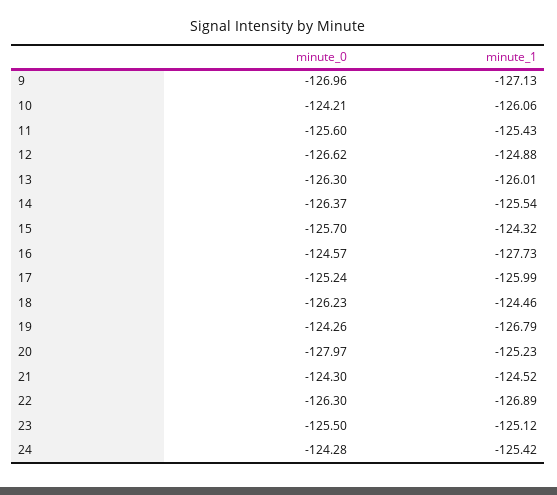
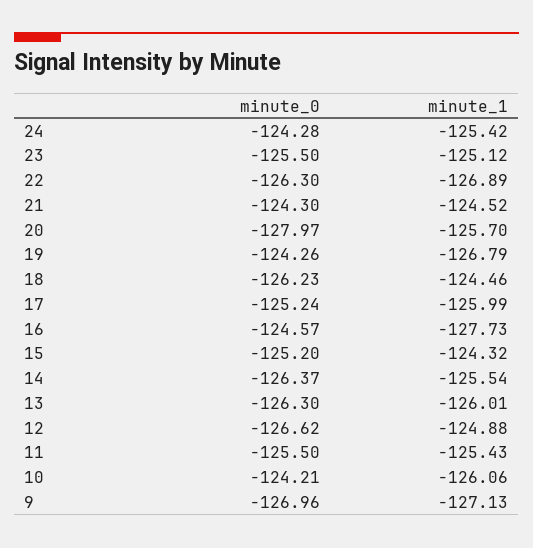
  {
    "minute_0": {
      "9": -126.96,
      "10": -124.21,
-     "11": -125.6,
+     "11": -125.5,
      "12": -126.62,
      "13": -126.3,
      "14": -126.37,
-     "15": -125.7,
+     "15": -125.2,
      "16": -124.57,
      "17": -125.24,
      "18": -126.23,
      "19": -124.26,
      "20": -127.97,
      "21": -124.3,
      "22": -126.3,
      "23": -125.5,
      "24": -124.28
    },
    "minute_1": {
      "9": -127.13,
      "10": -126.06,
      "11": -125.43,
      "12": -124.88,
      "13": -126.01,
      "14": -125.54,
      "15": -124.32,
      "16": -127.73,
      "17": -125.99,
      "18": -124.46,
      "19": -126.79,
-     "20": -125.23,
+     "20": -125.7,
      "21": -124.52,
      "22": -126.89,
      "23": -125.12,
      "24": -125.42
    }
  }

